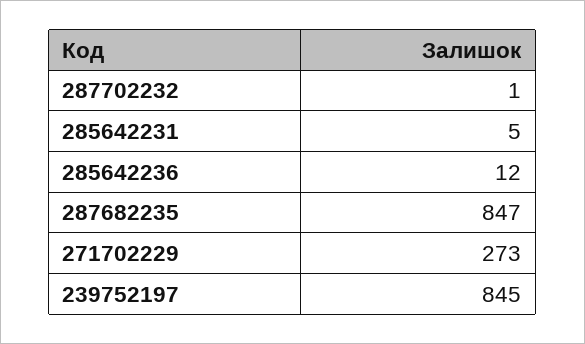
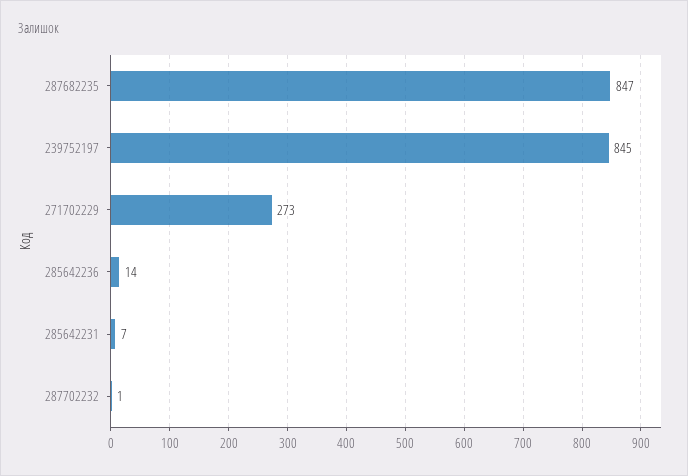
  {
    "287702232": 1,
-   "285642231": 5,
+   "285642231": 7,
-   "285642236": 12,
+   "285642236": 14,
    "287682235": 847,
    "271702229": 273,
    "239752197": 845
  }

